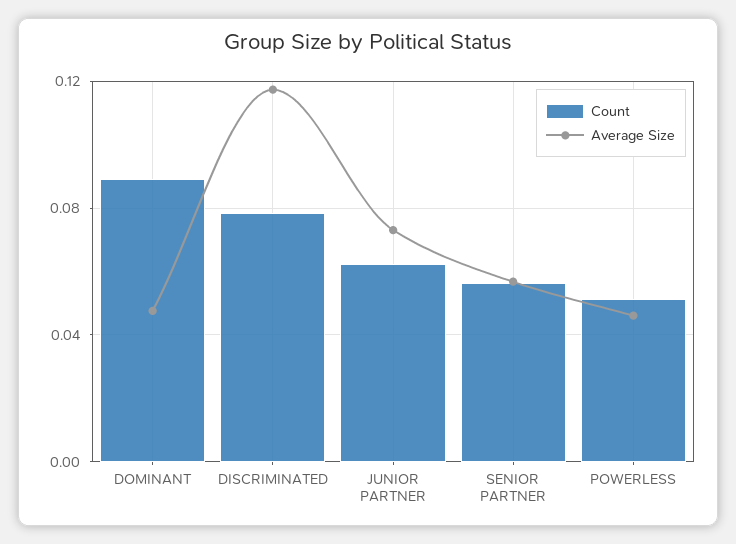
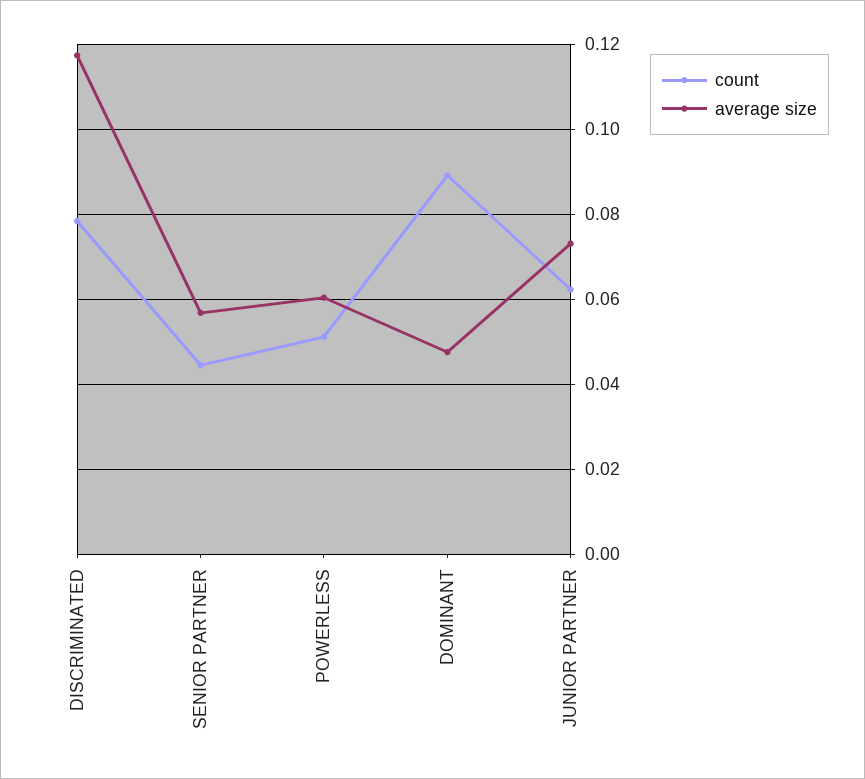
  {
    "Count": {
      "DOMINANT": 0.09,
      "DISCRIMINATED": 0.078,
      "JUNIOR PARTNER": 0.062,
-     "SENIOR PARTNER": 0.055,
+     "SENIOR PARTNER": 0.044,
      "POWERLESS": 0.052
    },
    "Average Size": {
      "DOMINANT": 0.048,
      "DISCRIMINATED": 0.118,
      "JUNIOR PARTNER": 0.074,
      "SENIOR PARTNER": 0.056,
-     "POWERLESS": 0.045
+     "POWERLESS": 0.06
    }
  }

